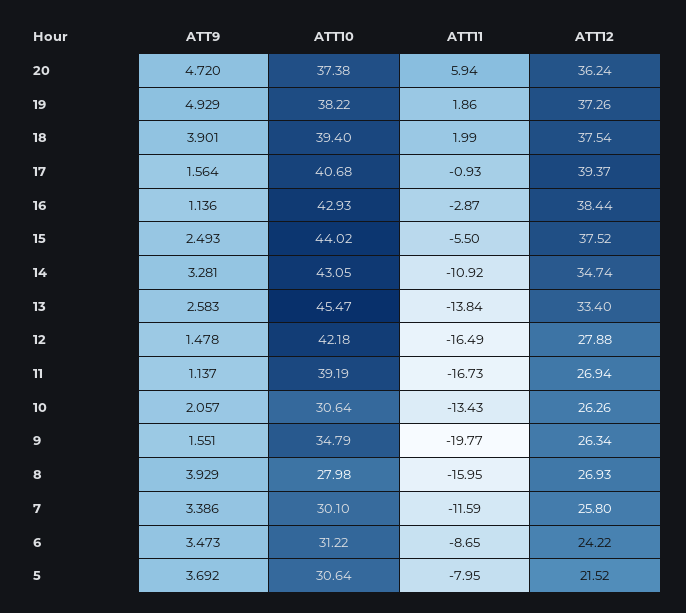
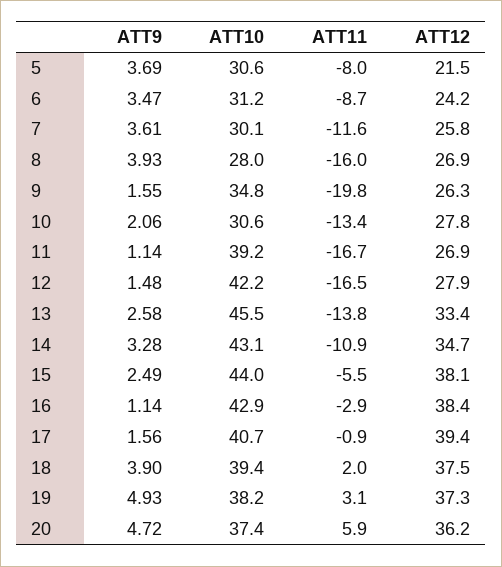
  {
    "ATT9": {
      "20": 4.72,
      "19": 4.929,
      "18": 3.901,
      "17": 1.564,
      "16": 1.136,
      "15": 2.493,
      "14": 3.281,
      "13": 2.583,
      "12": 1.478,
      "11": 1.137,
      "10": 2.057,
      "9": 1.551,
      "8": 3.929,
-     "7": 3.386,
+     "7": 3.61,
      "6": 3.473,
      "5": 3.692
    },
    "ATT10": {
      "20": 37.38,
      "19": 38.22,
      "18": 39.4,
      "17": 40.68,
      "16": 42.93,
      "15": 44.02,
      "14": 43.05,
      "13": 45.47,
      "12": 42.18,
      "11": 39.19,
      "10": 30.64,
      "9": 34.79,
      "8": 27.98,
      "7": 30.1,
      "6": 31.22,
      "5": 30.64
    },
    "ATT11": {
      "20": 5.94,
-     "19": 1.86,
+     "19": 3.1,
      "18": 1.99,
      "17": -0.93,
      "16": -2.87,
      "15": -5.5,
      "14": -10.92,
      "13": -13.84,
      "12": -16.49,
      "11": -16.73,
      "10": -13.43,
      "9": -19.77,
      "8": -15.95,
      "7": -11.59,
      "6": -8.65,
      "5": -7.95
    },
    "ATT12": {
      "20": 36.24,
      "19": 37.26,
      "18": 37.54,
      "17": 39.37,
      "16": 38.44,
-     "15": 37.52,
+     "15": 38.1,
      "14": 34.74,
      "13": 33.4,
      "12": 27.88,
      "11": 26.94,
-     "10": 26.26,
+     "10": 27.8,
      "9": 26.34,
      "8": 26.93,
      "7": 25.8,
      "6": 24.22,
      "5": 21.52
    }
  }

